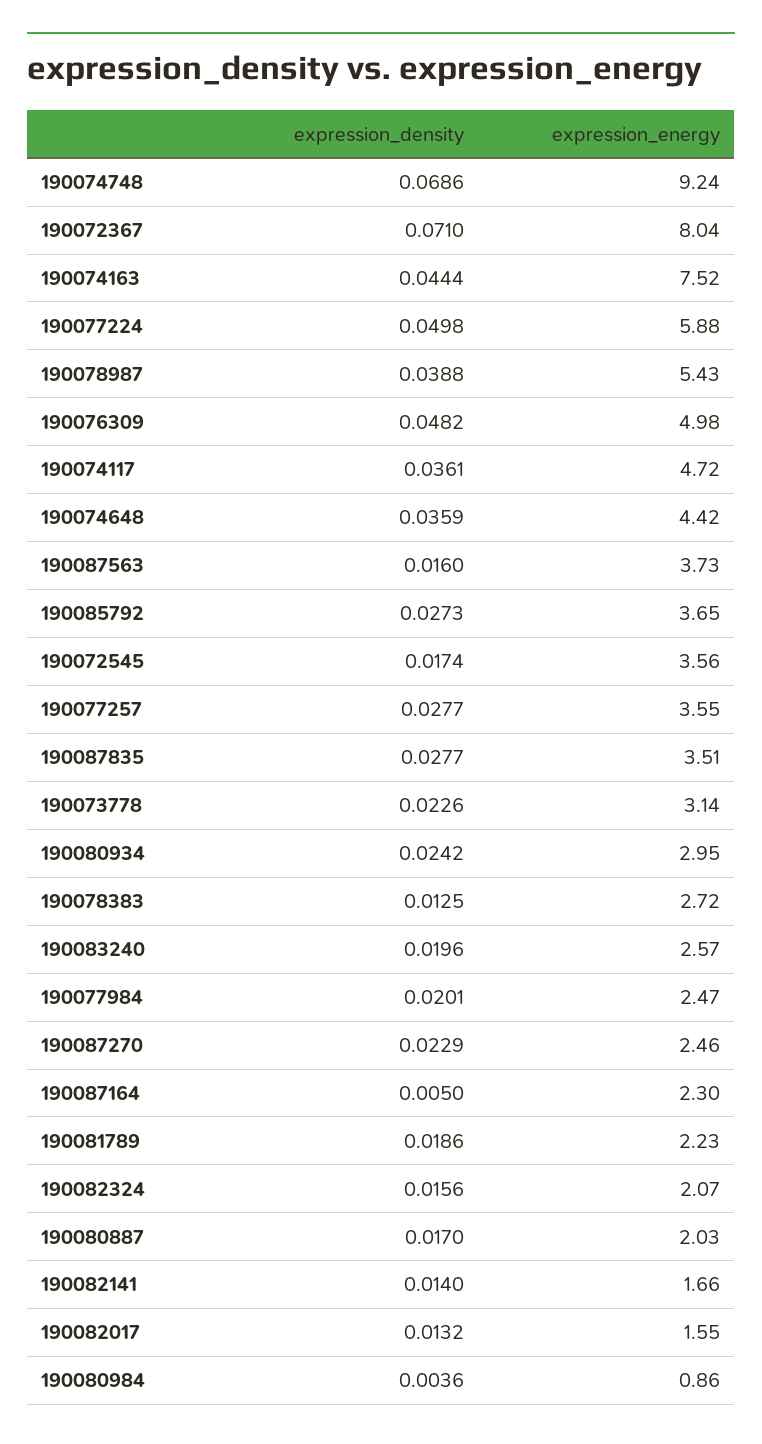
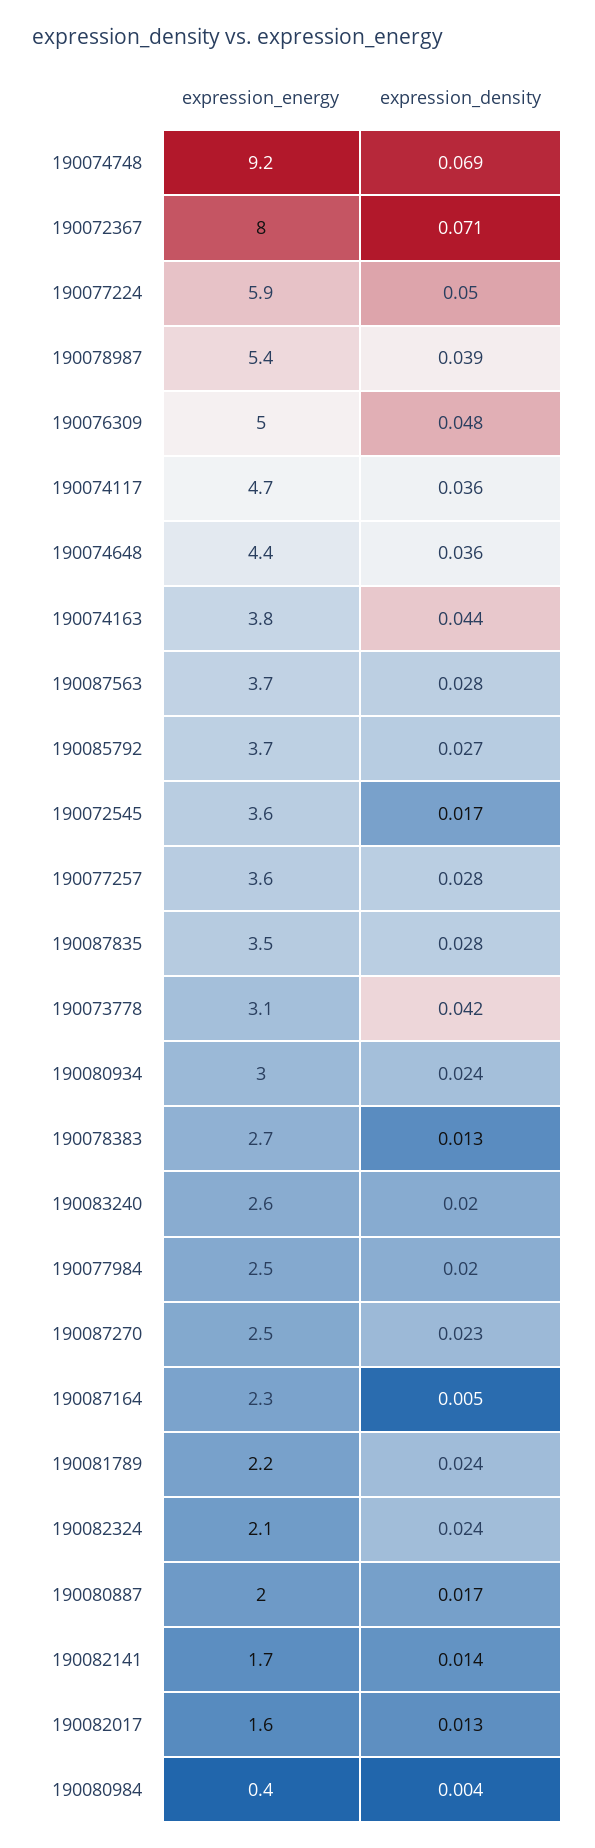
  {
    "expression_density": {
      "190074748": 0.0686,
      "190072367": 0.071,
      "190074163": 0.0444,
      "190077224": 0.0498,
      "190078987": 0.0388,
      "190076309": 0.0482,
      "190074117": 0.0361,
      "190074648": 0.0359,
-     "190087563": 0.016,
+     "190087563": 0.028,
      "190085792": 0.0273,
      "190072545": 0.0174,
      "190077257": 0.0277,
      "190087835": 0.0277,
-     "190073778": 0.0226,
+     "190073778": 0.042,
      "190080934": 0.0242,
      "190078383": 0.0125,
      "190083240": 0.0196,
      "190077984": 0.0201,
      "190087270": 0.0229,
      "190087164": 0.005,
-     "190081789": 0.0186,
+     "190081789": 0.024,
-     "190082324": 0.0156,
+     "190082324": 0.024,
      "190080887": 0.017,
      "190082141": 0.014,
      "190082017": 0.0132,
      "190080984": 0.0036
    },
    "expression_energy": {
      "190074748": 9.24,
      "190072367": 8.04,
-     "190074163": 7.52,
+     "190074163": 3.8,
      "190077224": 5.88,
      "190078987": 5.43,
      "190076309": 4.98,
      "190074117": 4.72,
      "190074648": 4.42,
      "190087563": 3.73,
      "190085792": 3.65,
      "190072545": 3.56,
      "190077257": 3.55,
      "190087835": 3.51,
      "190073778": 3.14,
      "190080934": 2.95,
      "190078383": 2.72,
      "190083240": 2.57,
      "190077984": 2.47,
      "190087270": 2.46,
      "190087164": 2.3,
      "190081789": 2.23,
      "190082324": 2.07,
      "190080887": 2.03,
      "190082141": 1.66,
      "190082017": 1.55,
-     "190080984": 0.86
+     "190080984": 0.4
    }
  }

